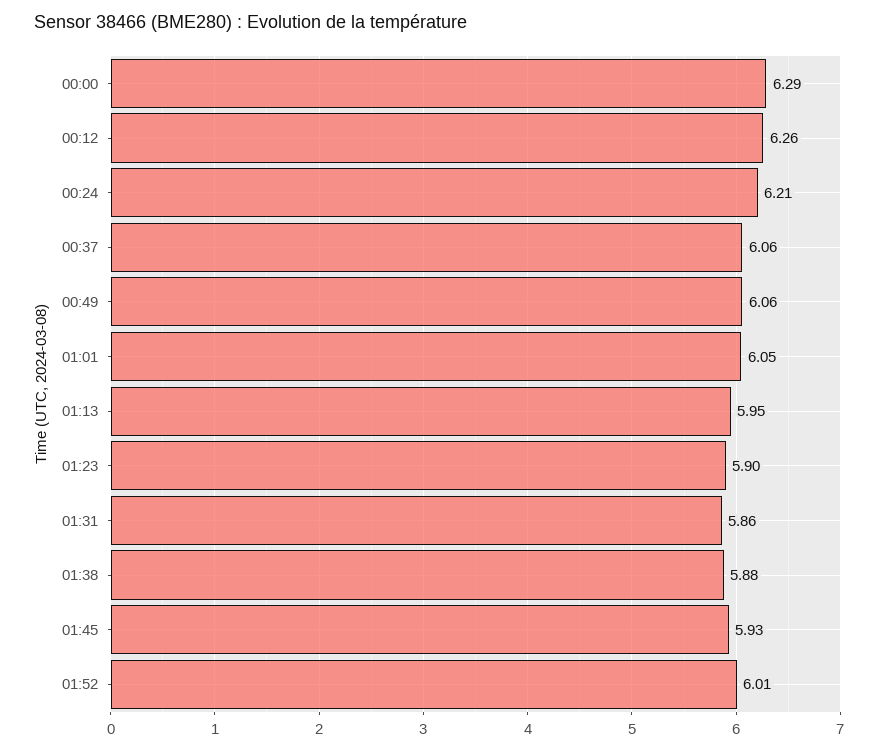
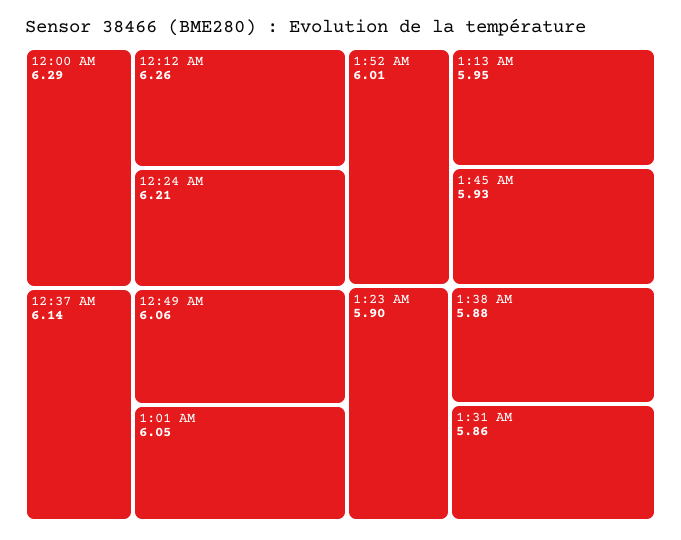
  {
    "00:00": 6.29,
    "00:12": 6.26,
    "00:24": 6.21,
-   "00:37": 6.06,
+   "00:37": 6.14,
    "00:49": 6.06,
    "01:01": 6.05,
    "01:13": 5.95,
    "01:23": 5.9,
    "01:31": 5.86,
    "01:38": 5.88,
    "01:45": 5.93,
    "01:52": 6.01
  }

